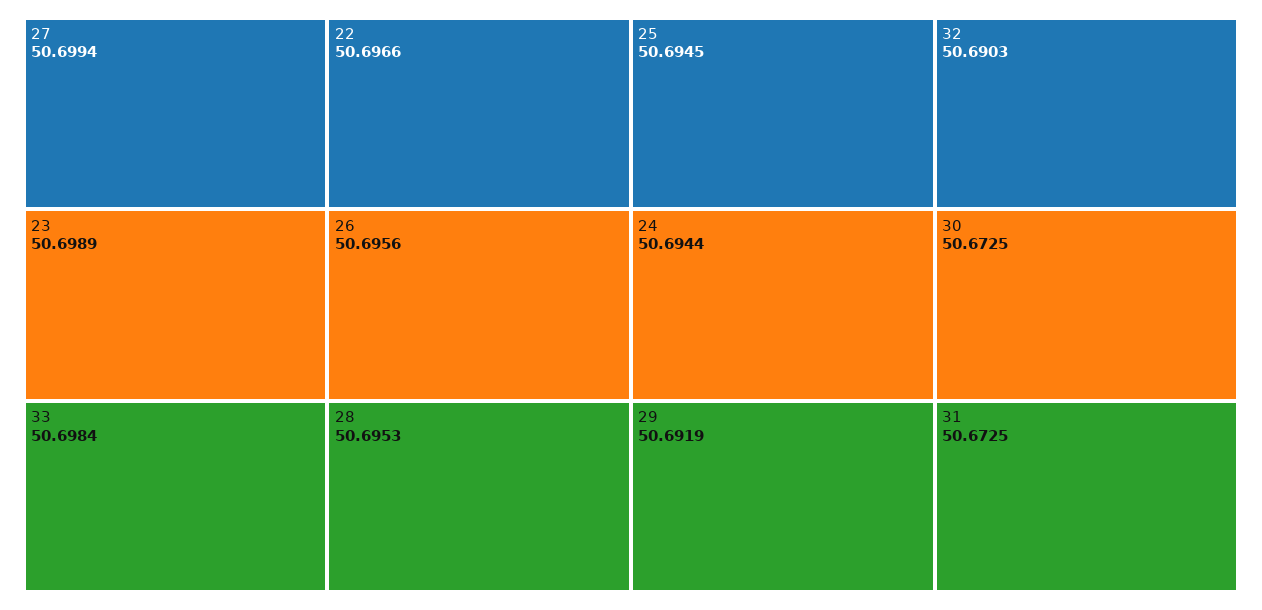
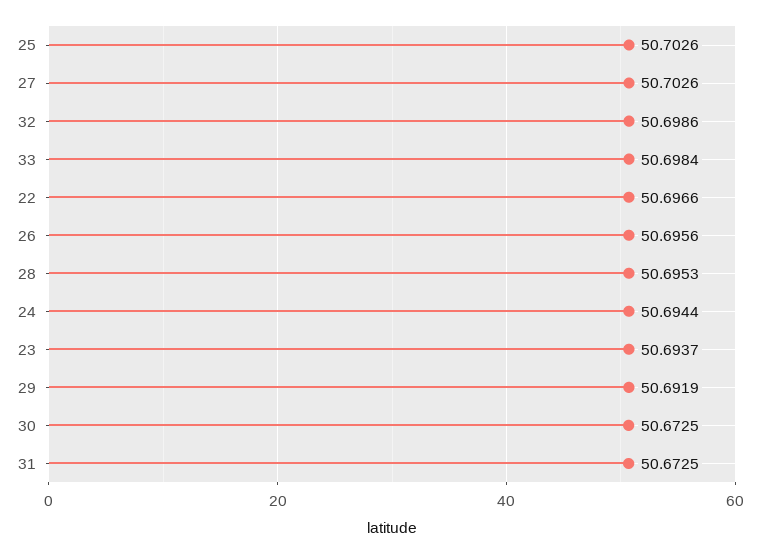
  {
-   "27": 50.6994,
+   "27": 50.7026,
-   "23": 50.6989,
+   "23": 50.6937,
    "33": 50.6984,
    "22": 50.6966,
    "26": 50.6956,
    "28": 50.6953,
-   "25": 50.6945,
+   "25": 50.7026,
    "24": 50.6944,
    "29": 50.6919,
-   "32": 50.6903,
+   "32": 50.6986,
    "30": 50.6725,
    "31": 50.6725
  }

